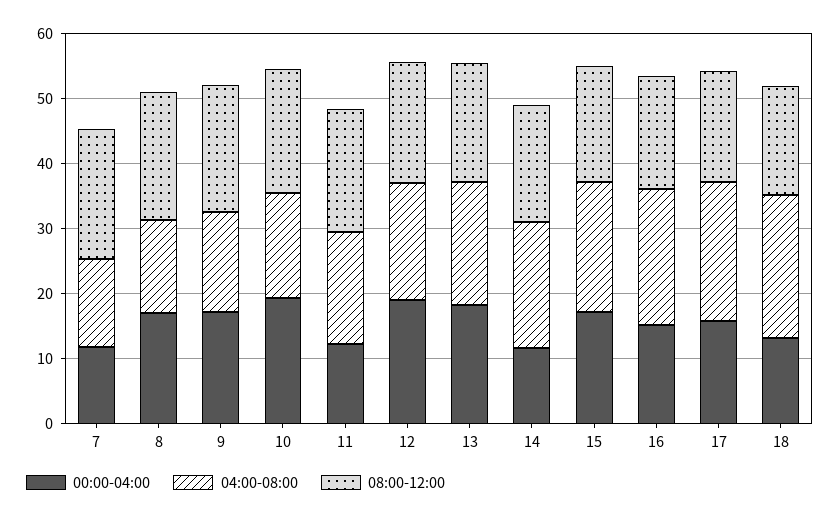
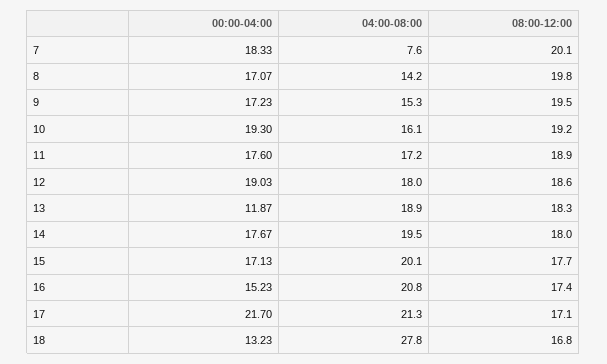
  {
    "00:00-04:00": {
-     "7": 12,
+     "7": 18.33,
      "8": 17.07,
      "9": 17.23,
      "10": 19.3,
-     "11": 12,
+     "11": 17.6,
      "12": 19.03,
-     "13": 18,
+     "13": 11.87,
-     "14": 12,
+     "14": 17.67,
      "15": 17.13,
      "16": 15.23,
-     "17": 16,
+     "17": 21.7,
      "18": 13.23
    },
    "04:00-08:00": {
-     "7": 14,
+     "7": 7.6,
      "8": 14.2,
      "9": 15.3,
      "10": 16.1,
      "11": 17.2,
      "12": 18,
      "13": 18.9,
      "14": 19.5,
      "15": 20.1,
      "16": 20.8,
      "17": 21.3,
-     "18": 22
+     "18": 27.8
    },
    "08:00-12:00": {
      "7": 20.1,
      "8": 19.8,
      "9": 19.5,
      "10": 19.2,
      "11": 18.9,
      "12": 18.6,
      "13": 18.3,
      "14": 18,
      "15": 17.7,
      "16": 17.4,
      "17": 17.1,
      "18": 16.8
    }
  }

